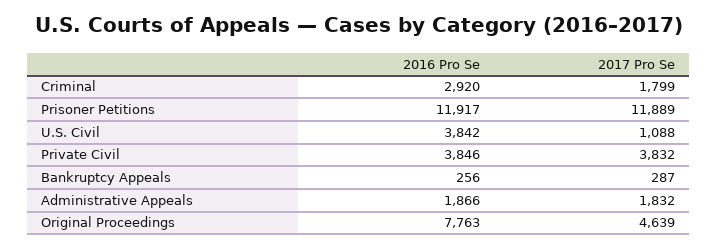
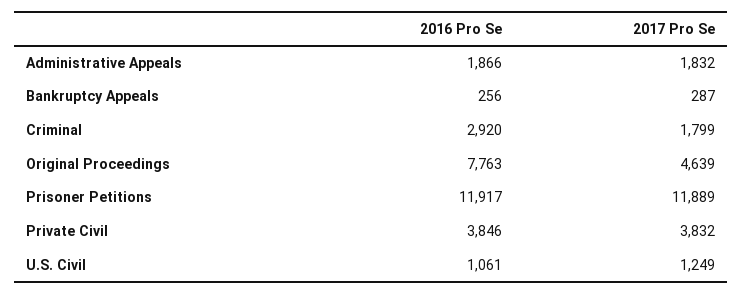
  {
    "2016 Pro Se": {
      "Criminal": 2920,
      "Prisoner Petitions": 11917,
-     "U.S. Civil": 3842,
+     "U.S. Civil": 1061,
      "Private Civil": 3846,
      "Bankruptcy Appeals": 256,
      "Administrative Appeals": 1866,
      "Original Proceedings": 7763
    },
    "2017 Pro Se": {
      "Criminal": 1799,
      "Prisoner Petitions": 11889,
-     "U.S. Civil": 1088,
+     "U.S. Civil": 1249,
      "Private Civil": 3832,
      "Bankruptcy Appeals": 287,
      "Administrative Appeals": 1832,
      "Original Proceedings": 4639
    }
  }

